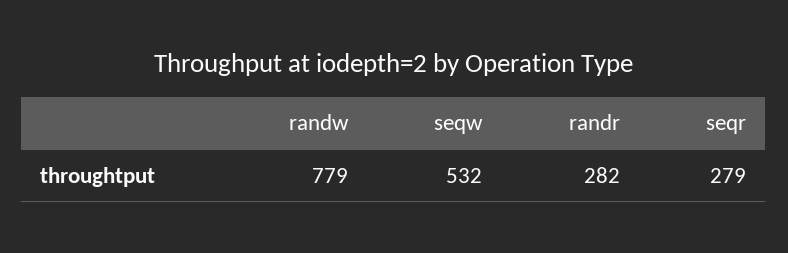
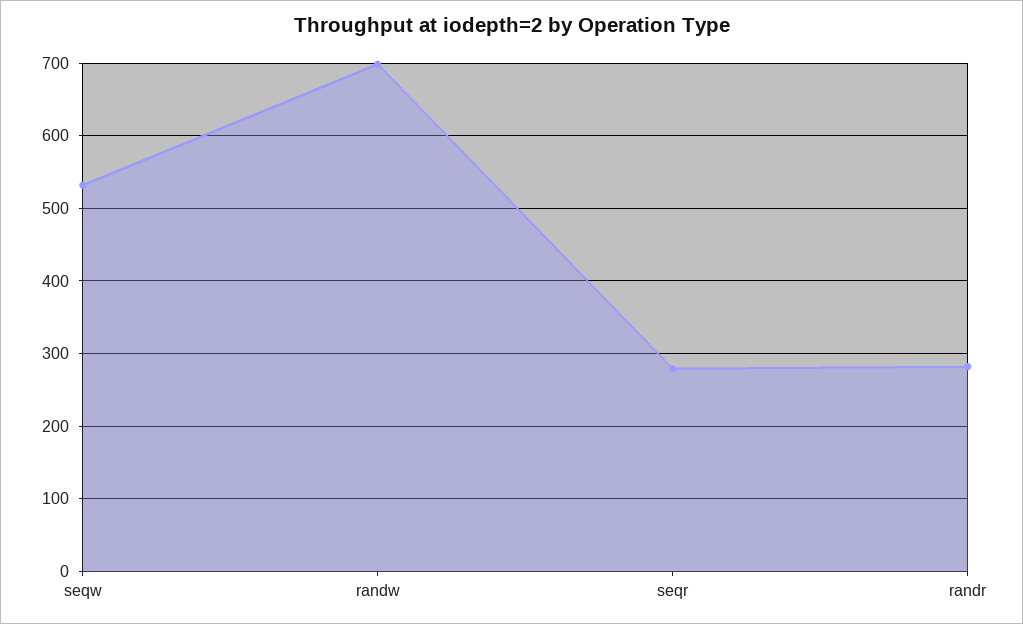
  {
-   "randw": 779,
+   "randw": 700,
    "seqw": 532,
    "randr": 282,
    "seqr": 279
  }

